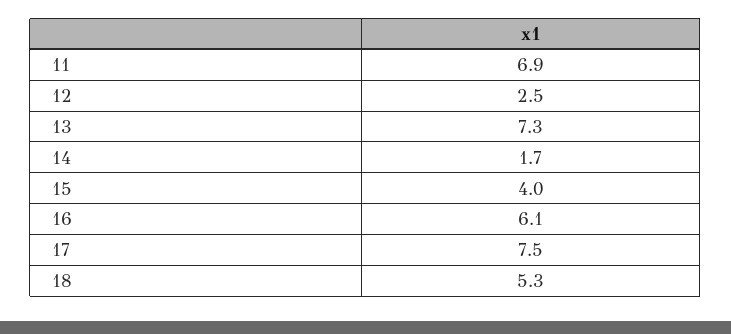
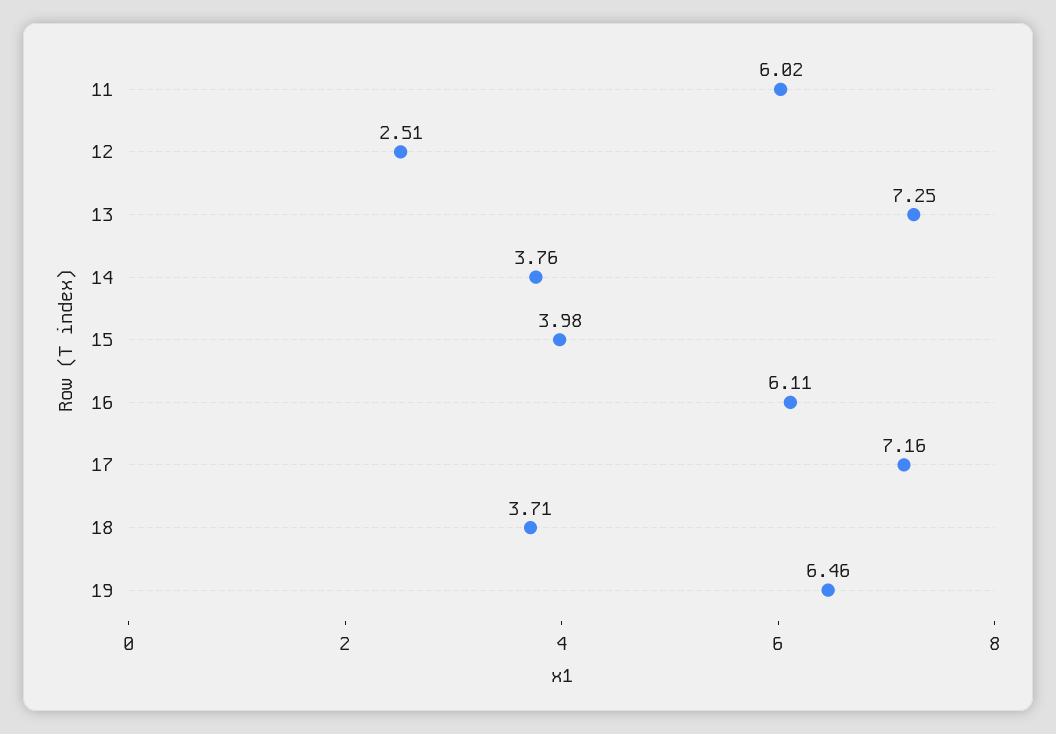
  {
-   "11": 6.9,
+   "11": 6.02,
    "12": 2.51,
    "13": 7.25,
-   "14": 1.7,
+   "14": 3.76,
    "15": 3.98,
    "16": 6.11,
-   "17": 7.5,
+   "17": 7.16,
-   "18": 5.3
+   "18": 3.71,
+   "19": 6.46
  }

